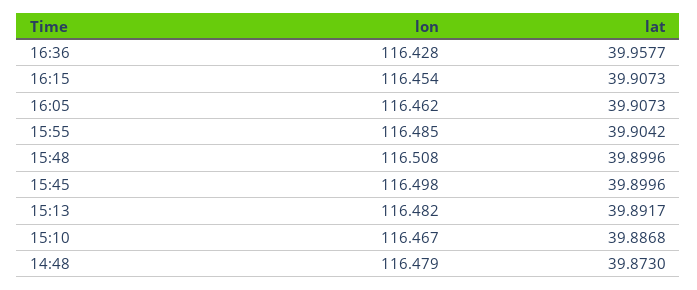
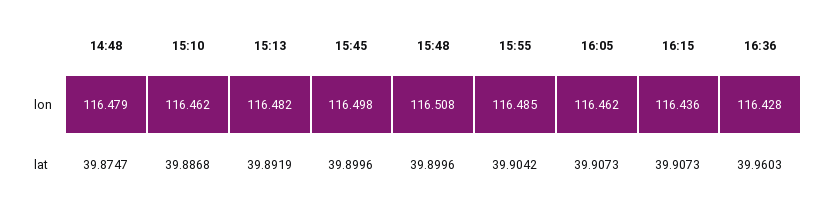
  {
    "lon": {
      "16:36": 116.428,
-     "16:15": 116.454,
+     "16:15": 116.436,
      "16:05": 116.462,
      "15:55": 116.485,
      "15:48": 116.508,
      "15:45": 116.498,
      "15:13": 116.482,
-     "15:10": 116.467,
+     "15:10": 116.462,
      "14:48": 116.479
    },
    "lat": {
-     "16:36": 39.9577,
+     "16:36": 39.9603,
      "16:15": 39.9073,
      "16:05": 39.9073,
      "15:55": 39.9042,
      "15:48": 39.8996,
      "15:45": 39.8996,
-     "15:13": 39.8917,
+     "15:13": 39.8919,
      "15:10": 39.8868,
-     "14:48": 39.873
+     "14:48": 39.8747
    }
  }

